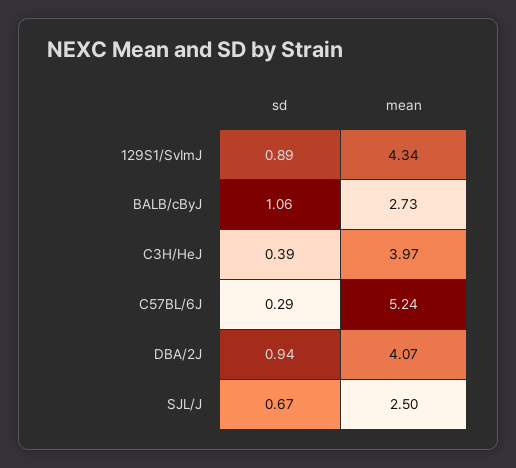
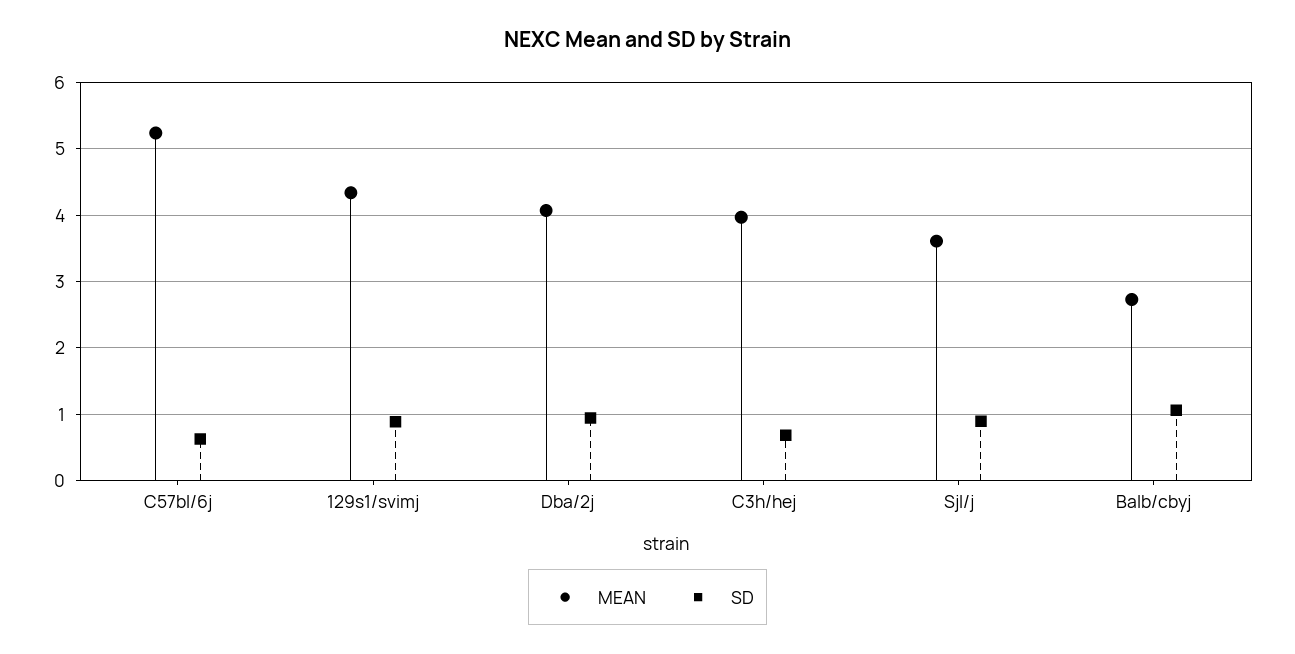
  {
    "sd": {
      "129S1/SvImJ": 0.89,
      "BALB/cByJ": 1.06,
-     "C3H/HeJ": 0.39,
+     "C3H/HeJ": 0.7,
-     "C57BL/6J": 0.29,
+     "C57BL/6J": 0.6,
      "DBA/2J": 0.94,
-     "SJL/J": 0.67
+     "SJL/J": 0.9
    },
    "mean": {
      "129S1/SvImJ": 4.34,
      "BALB/cByJ": 2.73,
      "C3H/HeJ": 3.97,
      "C57BL/6J": 5.24,
      "DBA/2J": 4.07,
-     "SJL/J": 2.5
+     "SJL/J": 3.6
    }
  }

